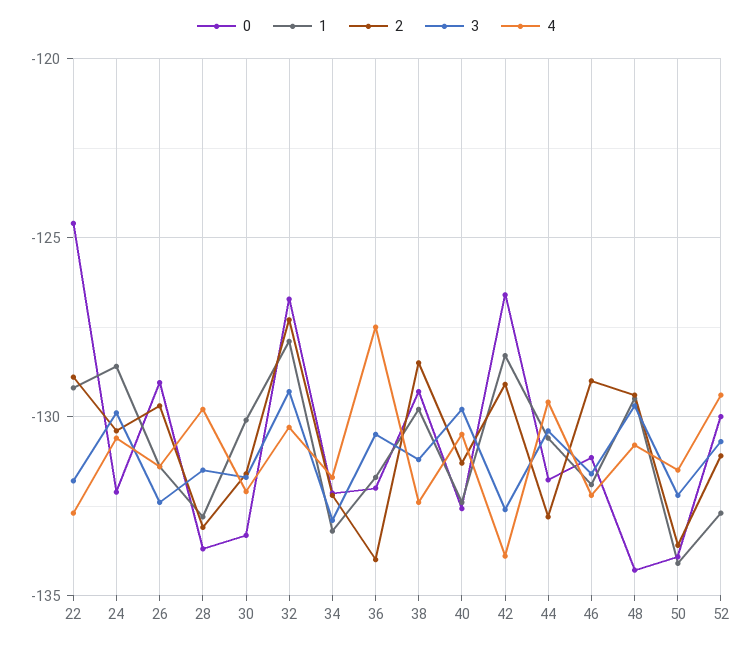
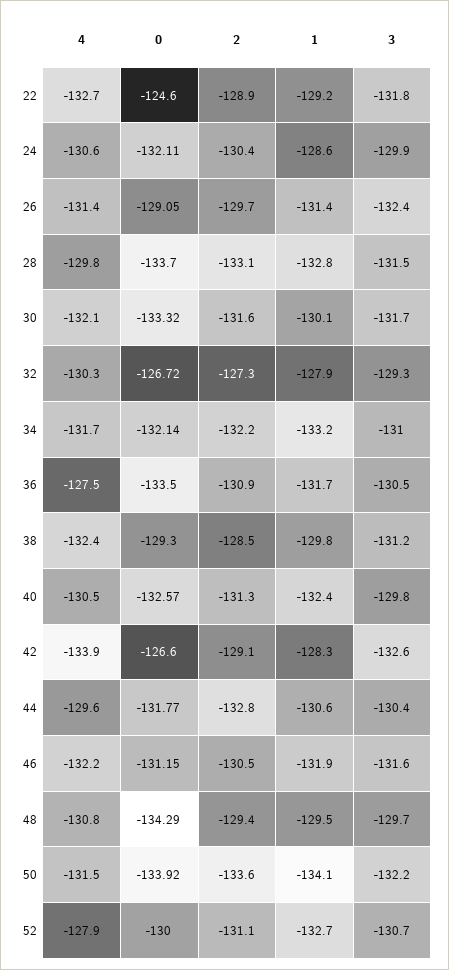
  {
    "0": {
      "22": -124.6,
      "24": -132.11,
      "26": -129.05,
      "28": -133.7,
      "30": -133.32,
      "32": -126.72,
      "34": -132.14,
-     "36": -132,
+     "36": -133.5,
      "38": -129.3,
      "40": -132.57,
      "42": -126.6,
      "44": -131.77,
      "46": -131.15,
      "48": -134.29,
      "50": -133.92,
      "52": -130
    },
    "1": {
      "22": -129.2,
      "24": -128.6,
      "26": -131.4,
      "28": -132.8,
      "30": -130.1,
      "32": -127.9,
      "34": -133.2,
      "36": -131.7,
      "38": -129.8,
      "40": -132.4,
      "42": -128.3,
      "44": -130.6,
      "46": -131.9,
      "48": -129.5,
      "50": -134.1,
      "52": -132.7
    },
    "2": {
      "22": -128.9,
      "24": -130.4,
      "26": -129.7,
      "28": -133.1,
      "30": -131.6,
      "32": -127.3,
      "34": -132.2,
-     "36": -134,
+     "36": -130.9,
      "38": -128.5,
      "40": -131.3,
      "42": -129.1,
      "44": -132.8,
-     "46": -129,
+     "46": -130.5,
      "48": -129.4,
      "50": -133.6,
      "52": -131.1
    },
    "3": {
      "22": -131.8,
      "24": -129.9,
      "26": -132.4,
      "28": -131.5,
      "30": -131.7,
      "32": -129.3,
-     "34": -133,
+     "34": -131,
      "36": -130.5,
      "38": -131.2,
      "40": -129.8,
      "42": -132.6,
      "44": -130.4,
      "46": -131.6,
      "48": -129.7,
      "50": -132.2,
      "52": -130.7
    },
    "4": {
      "22": -132.7,
      "24": -130.6,
      "26": -131.4,
      "28": -129.8,
      "30": -132.1,
      "32": -130.3,
      "34": -131.7,
      "36": -127.5,
      "38": -132.4,
      "40": -130.5,
      "42": -133.9,
      "44": -129.6,
      "46": -132.2,
      "48": -130.8,
      "50": -131.5,
-     "52": -129.5
+     "52": -127.9
    }
  }

